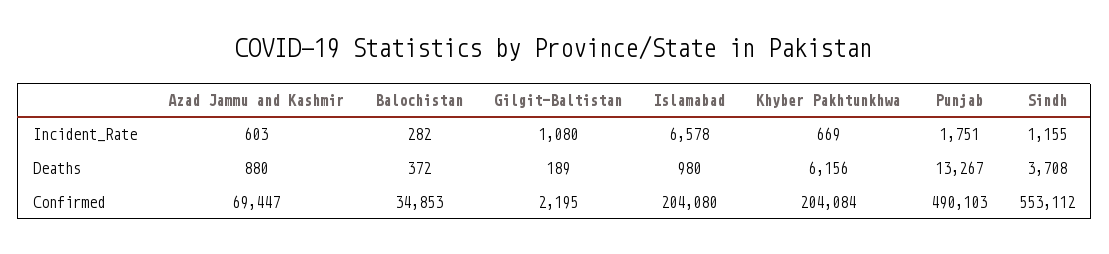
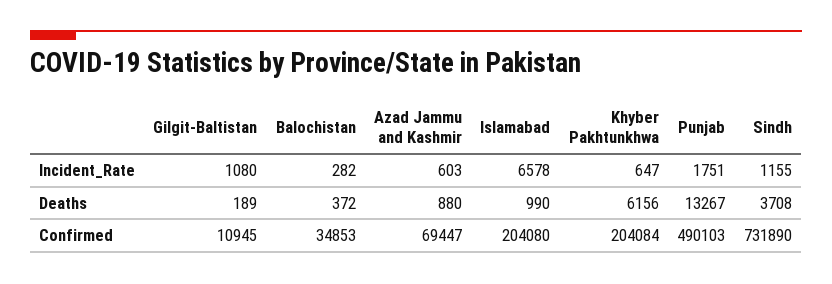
  {
    "Azad Jammu and Kashmir": {
      "Incident_Rate": 603,
      "Deaths": 880,
      "Confirmed": 69447
    },
    "Balochistan": {
      "Incident_Rate": 282,
      "Deaths": 372,
      "Confirmed": 34853
    },
    "Gilgit-Baltistan": {
      "Incident_Rate": 1080,
      "Deaths": 189,
-     "Confirmed": 2195
+     "Confirmed": 10945
    },
    "Islamabad": {
      "Incident_Rate": 6578,
-     "Deaths": 980,
+     "Deaths": 990,
      "Confirmed": 204080
    },
    "Khyber Pakhtunkhwa": {
-     "Incident_Rate": 669,
+     "Incident_Rate": 647,
      "Deaths": 6156,
      "Confirmed": 204084
    },
    "Punjab": {
      "Incident_Rate": 1751,
      "Deaths": 13267,
      "Confirmed": 490103
    },
    "Sindh": {
      "Incident_Rate": 1155,
      "Deaths": 3708,
-     "Confirmed": 553112
+     "Confirmed": 731890
    }
  }

